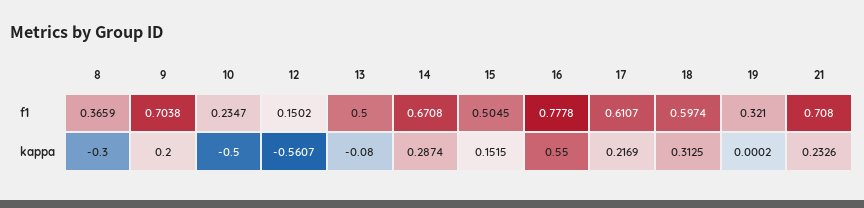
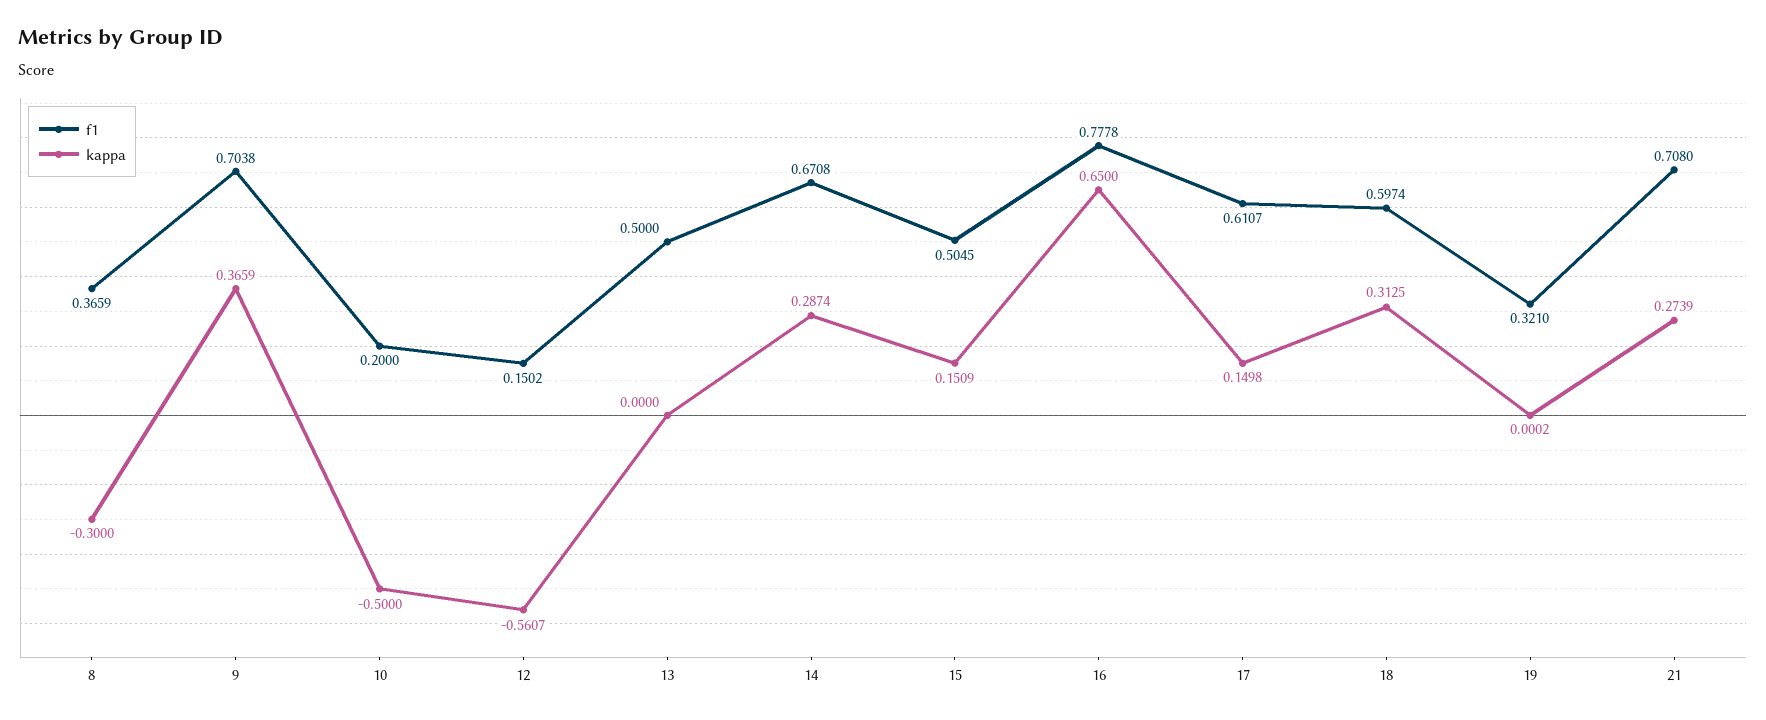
  {
    "f1": {
      "8": 0.3659,
      "9": 0.7038,
-     "10": 0.2347,
+     "10": 0.2,
      "12": 0.1502,
      "13": 0.5,
      "14": 0.6708,
      "15": 0.5045,
      "16": 0.7778,
      "17": 0.6107,
      "18": 0.5974,
      "19": 0.321,
      "21": 0.708
    },
    "kappa": {
      "8": -0.3,
-     "9": 0.2,
+     "9": 0.3659,
      "10": -0.5,
      "12": -0.5607,
-     "13": -0.08,
+     "13": 0,
      "14": 0.2874,
-     "15": 0.1515,
+     "15": 0.1509,
-     "16": 0.55,
+     "16": 0.65,
-     "17": 0.2169,
+     "17": 0.1498,
      "18": 0.3125,
      "19": 0.0002,
-     "21": 0.2326
+     "21": 0.2739
    }
  }

